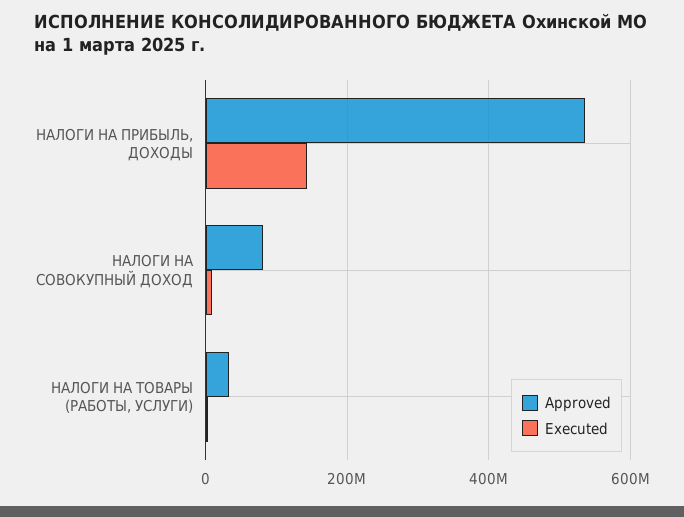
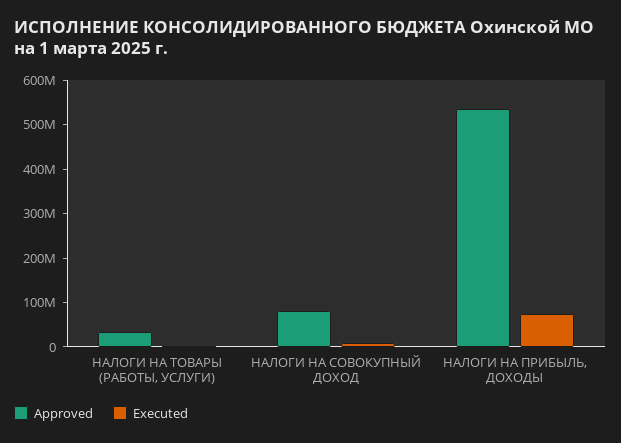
  {
    "Approved": {
      "НАЛОГИ НА ПРИБЫЛЬ, ДОХОДЫ": 540000000,
      "НАЛОГИ НА СОВОКУПНЫЙ ДОХОД": 80000000,
      "НАЛОГИ НА ТОВАРЫ (РАБОТЫ, УСЛУГИ)": 40000000
    },
    "Executed": {
-     "НАЛОГИ НА ПРИБЫЛЬ, ДОХОДЫ": 140000000,
+     "НАЛОГИ НА ПРИБЫЛЬ, ДОХОДЫ": 80000000,
      "НАЛОГИ НА СОВОКУПНЫЙ ДОХОД": 0,
      "НАЛОГИ НА ТОВАРЫ (РАБОТЫ, УСЛУГИ)": 0
    }
  }

